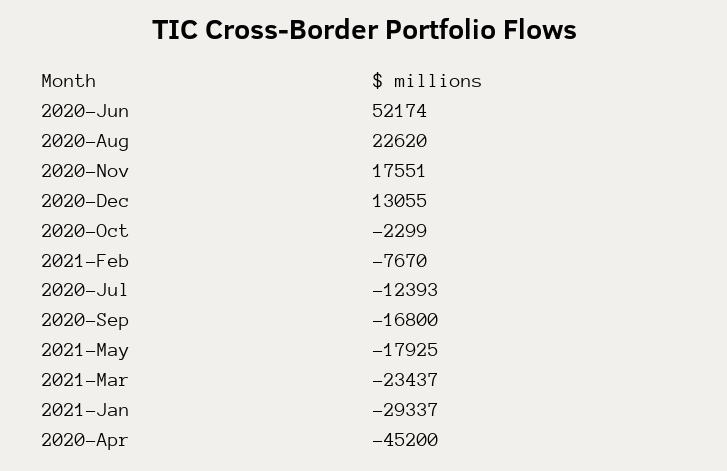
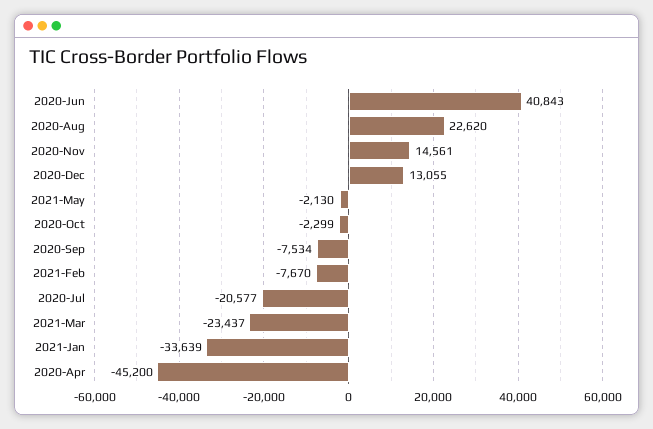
  {
-   "2020-Jun": 52174,
+   "2020-Jun": 40843,
    "2020-Aug": 22620,
-   "2020-Nov": 17551,
+   "2020-Nov": 14561,
    "2020-Dec": 13055,
    "2020-Oct": -2299,
    "2021-Feb": -7670,
-   "2020-Jul": -12393,
+   "2020-Jul": -20577,
-   "2020-Sep": -16800,
+   "2020-Sep": -7534,
-   "2021-May": -17925,
+   "2021-May": -2130,
    "2021-Mar": -23437,
-   "2021-Jan": -29337,
+   "2021-Jan": -33639,
    "2020-Apr": -45200
  }

